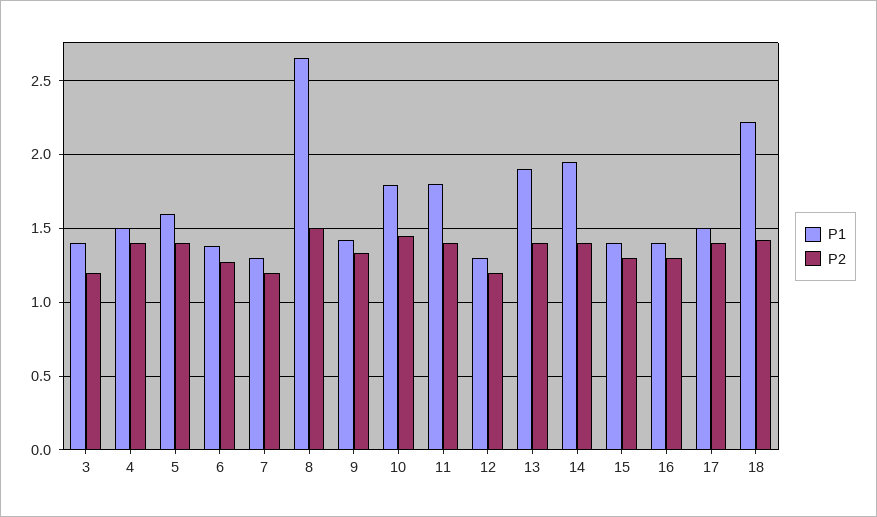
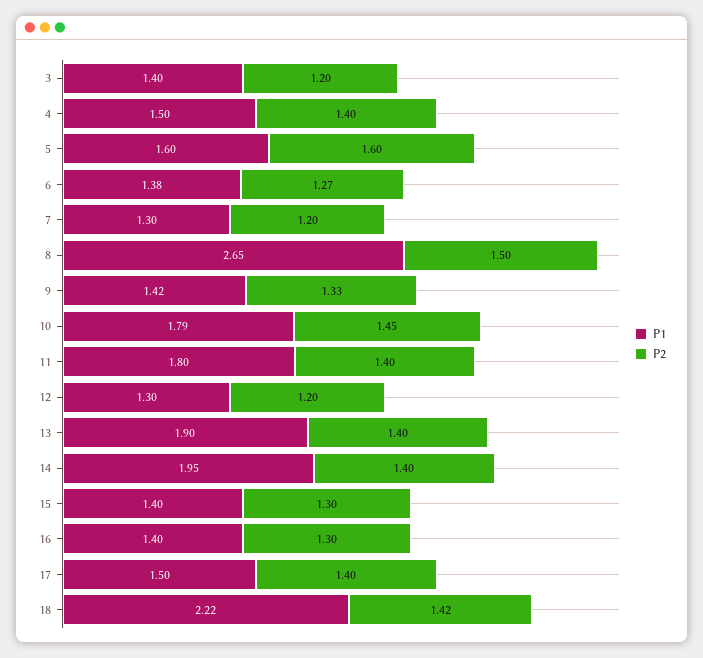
  {
    "P1": {
      "3": 1.4,
      "4": 1.5,
      "5": 1.6,
      "6": 1.38,
      "7": 1.3,
      "8": 2.65,
      "9": 1.42,
      "10": 1.79,
      "11": 1.8,
      "12": 1.3,
      "13": 1.9,
      "14": 1.95,
      "15": 1.4,
      "16": 1.4,
      "17": 1.5,
      "18": 2.22
    },
    "P2": {
      "3": 1.2,
      "4": 1.4,
-     "5": 1.4,
+     "5": 1.6,
      "6": 1.27,
      "7": 1.2,
      "8": 1.5,
      "9": 1.33,
      "10": 1.45,
      "11": 1.4,
      "12": 1.2,
      "13": 1.4,
      "14": 1.4,
      "15": 1.3,
      "16": 1.3,
      "17": 1.4,
      "18": 1.42
    }
  }

